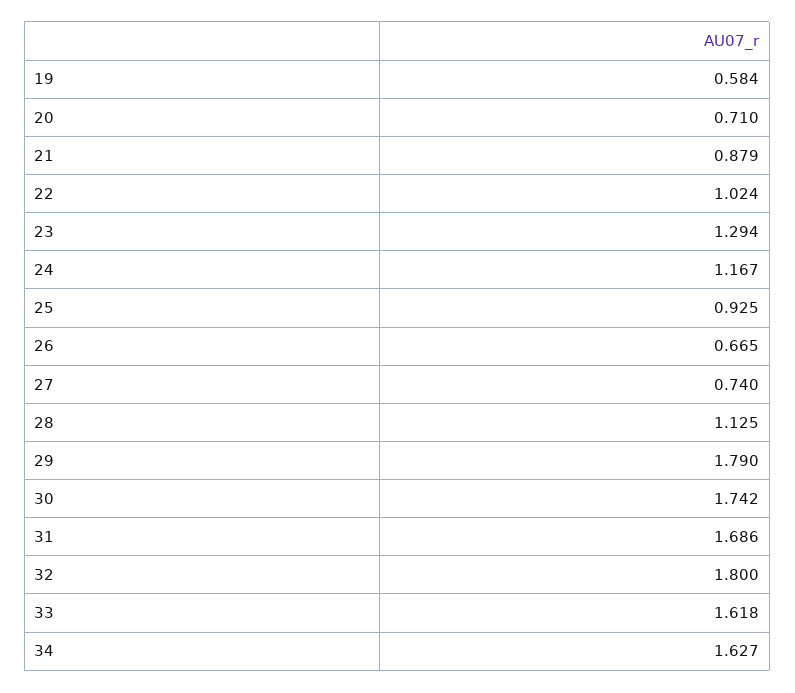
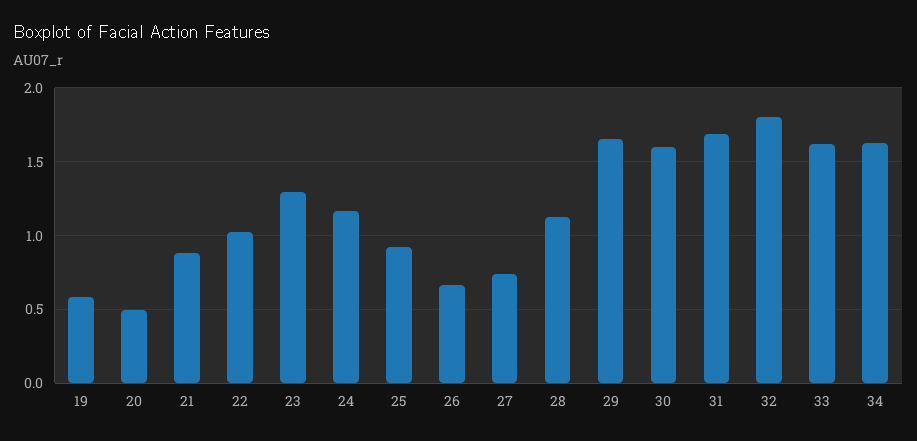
  {
    "19": 0.584,
-   "20": 0.71,
+   "20": 0.5,
    "21": 0.879,
    "22": 1.024,
    "23": 1.294,
    "24": 1.167,
    "25": 0.925,
    "26": 0.665,
    "27": 0.74,
    "28": 1.125,
-   "29": 1.79,
+   "29": 1.65,
-   "30": 1.742,
+   "30": 1.6,
    "31": 1.686,
    "32": 1.8,
    "33": 1.618,
    "34": 1.627
  }

